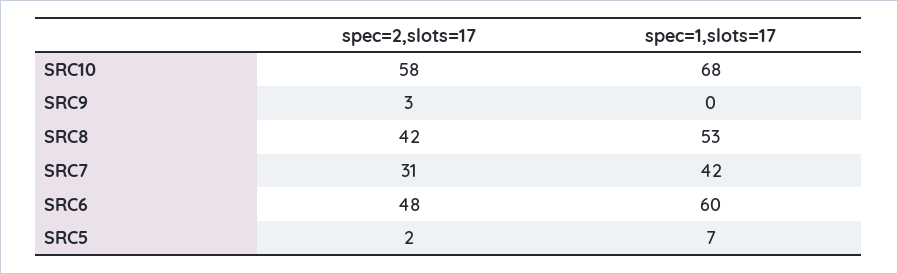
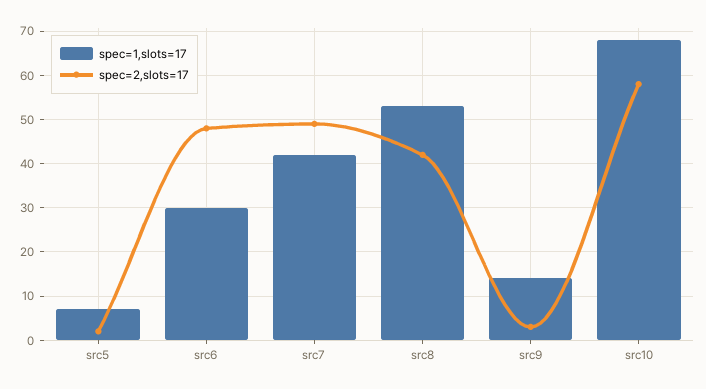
  {
    "spec=2,slots=17": {
      "SRC10": 58,
      "SRC9": 3,
      "SRC8": 42,
-     "SRC7": 31,
+     "SRC7": 50,
      "SRC6": 48,
      "SRC5": 2
    },
    "spec=1,slots=17": {
      "SRC10": 68,
-     "SRC9": 0,
+     "SRC9": 15,
      "SRC8": 53,
      "SRC7": 42,
-     "SRC6": 60,
+     "SRC6": 30,
      "SRC5": 7
    }
  }

